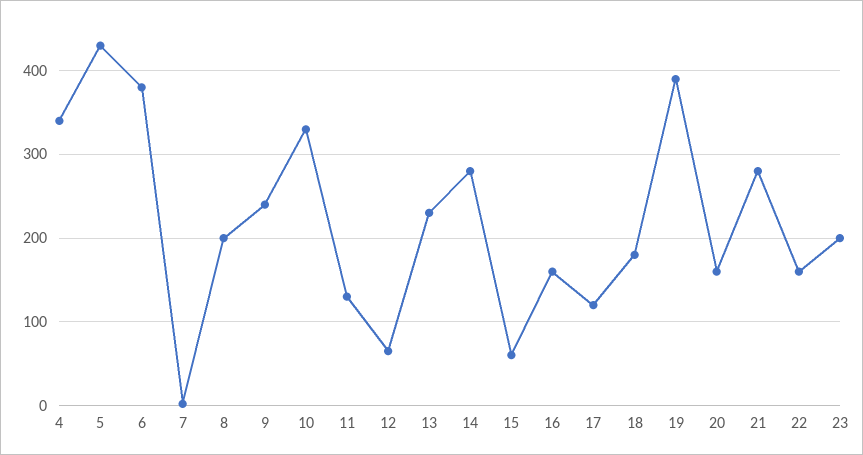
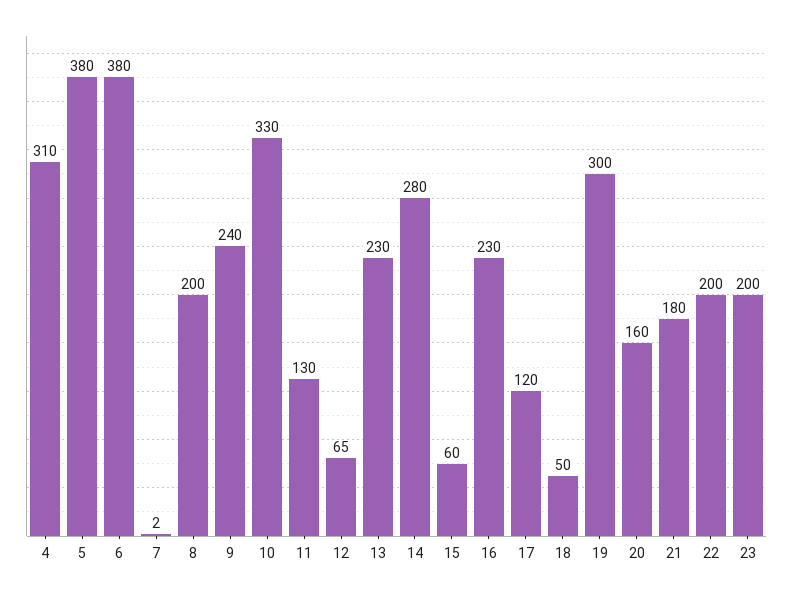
  {
-   "4": 340,
+   "4": 310,
-   "5": 430,
+   "5": 380,
    "6": 380,
    "7": 2,
    "8": 200,
    "9": 240,
    "10": 330,
    "11": 130,
    "12": 65,
    "13": 230,
    "14": 280,
    "15": 60,
-   "16": 160,
+   "16": 230,
    "17": 120,
-   "18": 180,
+   "18": 50,
-   "19": 390,
+   "19": 300,
    "20": 160,
-   "21": 280,
+   "21": 180,
-   "22": 160,
+   "22": 200,
    "23": 200
  }

